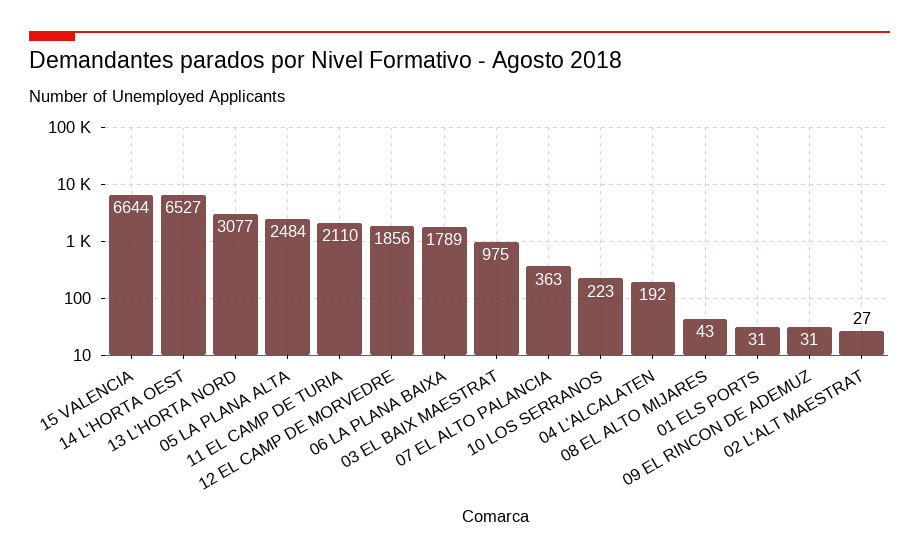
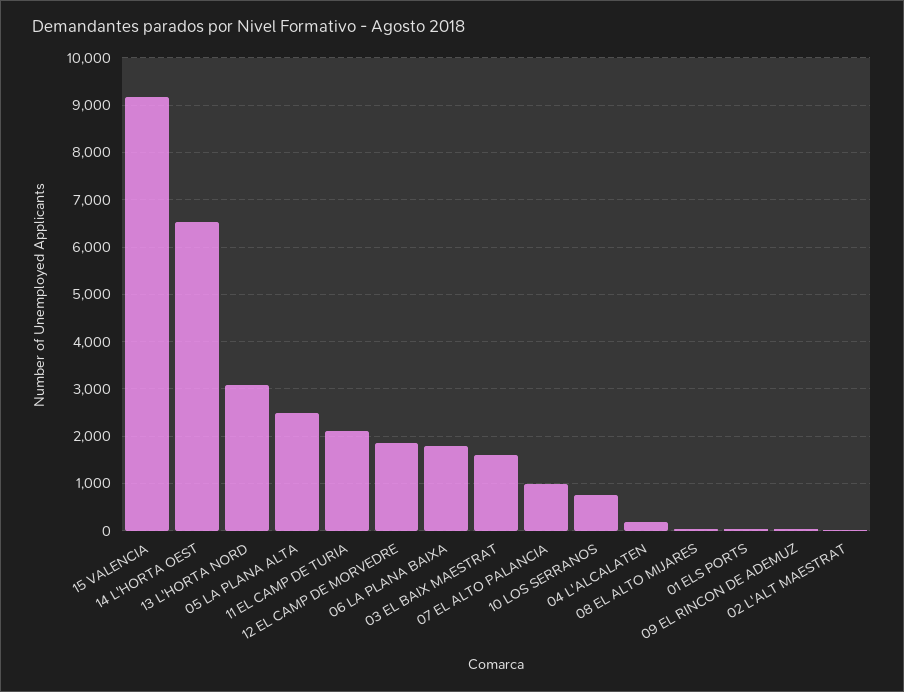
  {
-   "15 VALENCIA": 6644,
+   "15 VALENCIA": 9200,
    "14 L'HORTA OEST": 6527,
    "13 L'HORTA NORD": 3077,
    "05 LA PLANA ALTA": 2484,
    "11 EL CAMP DE TURIA": 2110,
    "12 EL CAMP DE MORVEDRE": 1856,
    "06 LA PLANA BAIXA": 1789,
-   "03 EL BAIX MAESTRAT": 975,
+   "03 EL BAIX MAESTRAT": 1600,
-   "07 EL ALTO PALANCIA": 363,
+   "07 EL ALTO PALANCIA": 1000,
-   "10 LOS SERRANOS": 223,
+   "10 LOS SERRANOS": 800,
    "04 L'ALCALATEN": 192,
    "08 EL ALTO MIJARES": 43,
    "01 ELS PORTS": 31,
    "09 EL RINCON DE ADEMUZ": 31,
    "02 L'ALT MAESTRAT": 27
  }

